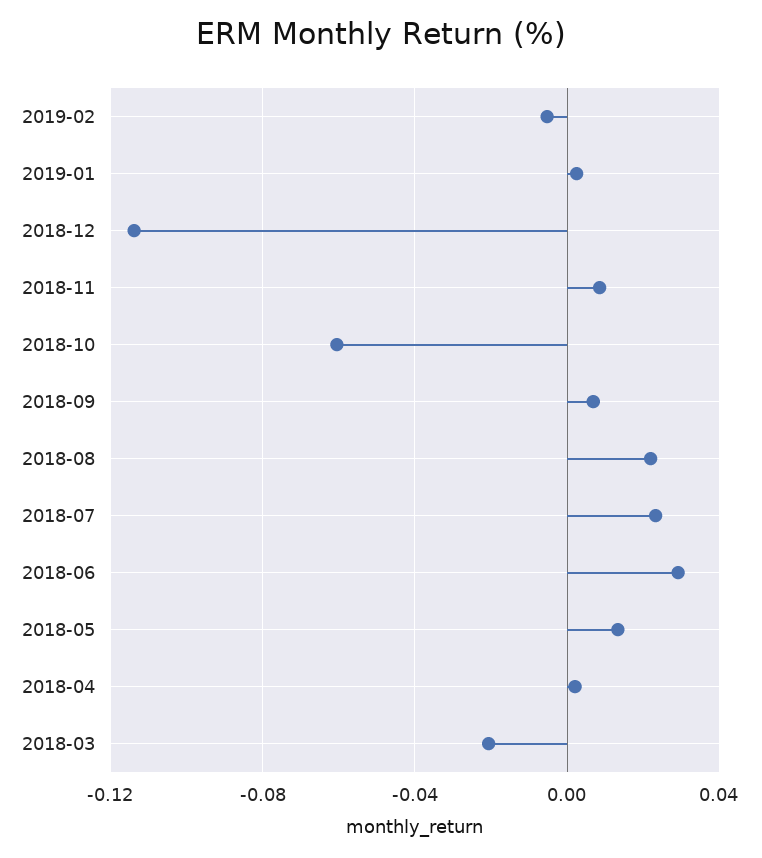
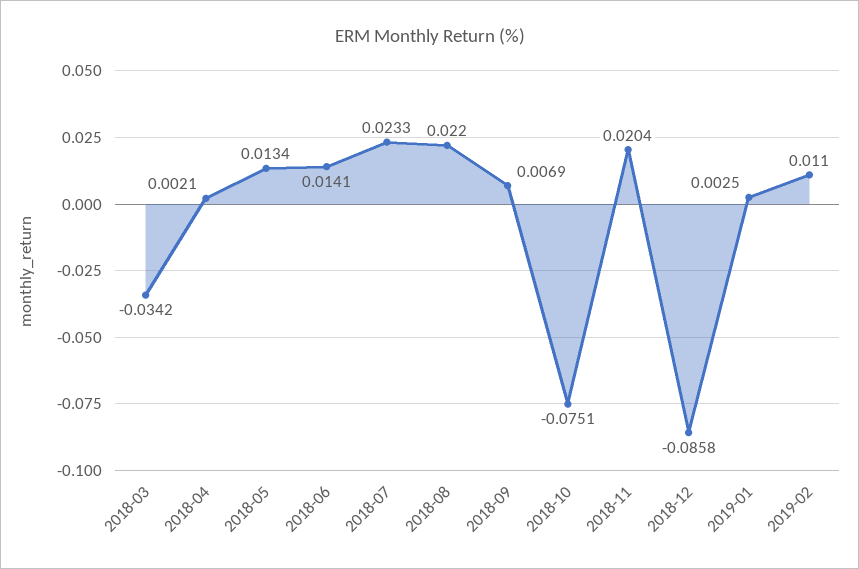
  {
-   "2019-02": -0.005,
+   "2019-02": 0.011,
    "2019-01": 0.0025,
-   "2018-12": -0.115,
+   "2018-12": -0.0858,
-   "2018-11": 0.01,
+   "2018-11": 0.0204,
-   "2018-10": -0.06,
+   "2018-10": -0.0751,
    "2018-09": 0.0069,
    "2018-08": 0.022,
    "2018-07": 0.0233,
-   "2018-06": 0.03,
+   "2018-06": 0.0141,
    "2018-05": 0.0134,
    "2018-04": 0.0021,
-   "2018-03": -0.02
+   "2018-03": -0.0342
  }

